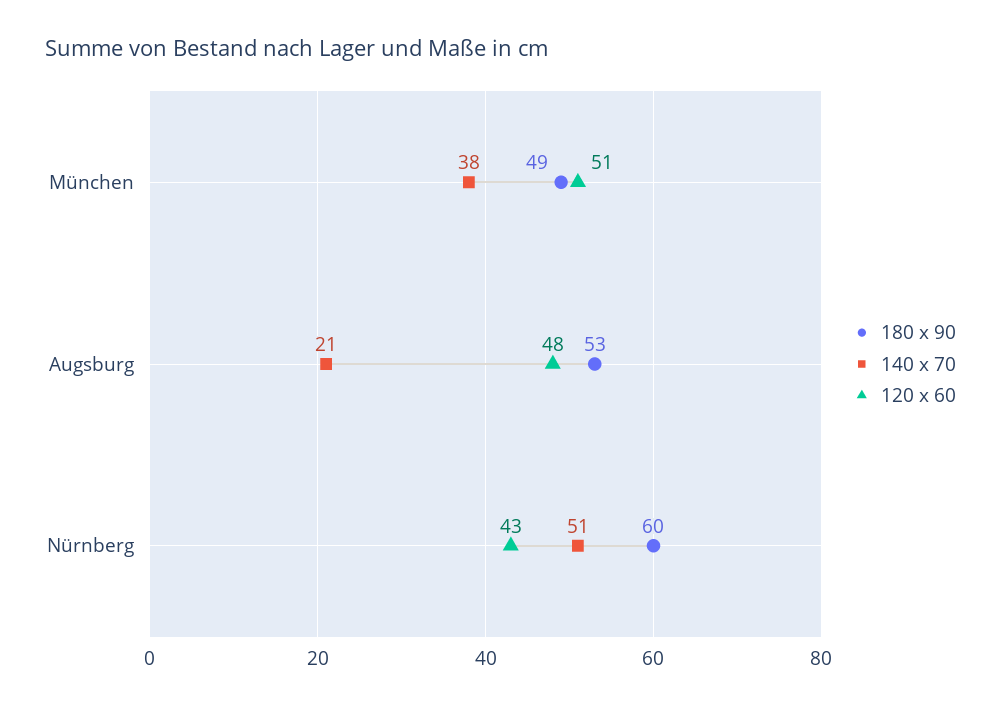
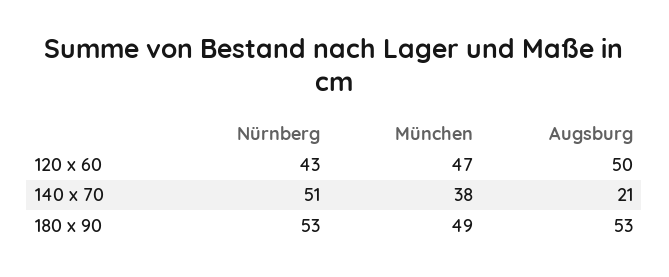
  {
    "180 x 90": {
      "München": 49,
      "Augsburg": 53,
-     "Nürnberg": 60
+     "Nürnberg": 53
    },
    "140 x 70": {
      "München": 38,
      "Augsburg": 21,
      "Nürnberg": 51
    },
    "120 x 60": {
-     "München": 51,
+     "München": 47,
-     "Augsburg": 48,
+     "Augsburg": 50,
      "Nürnberg": 43
    }
  }

